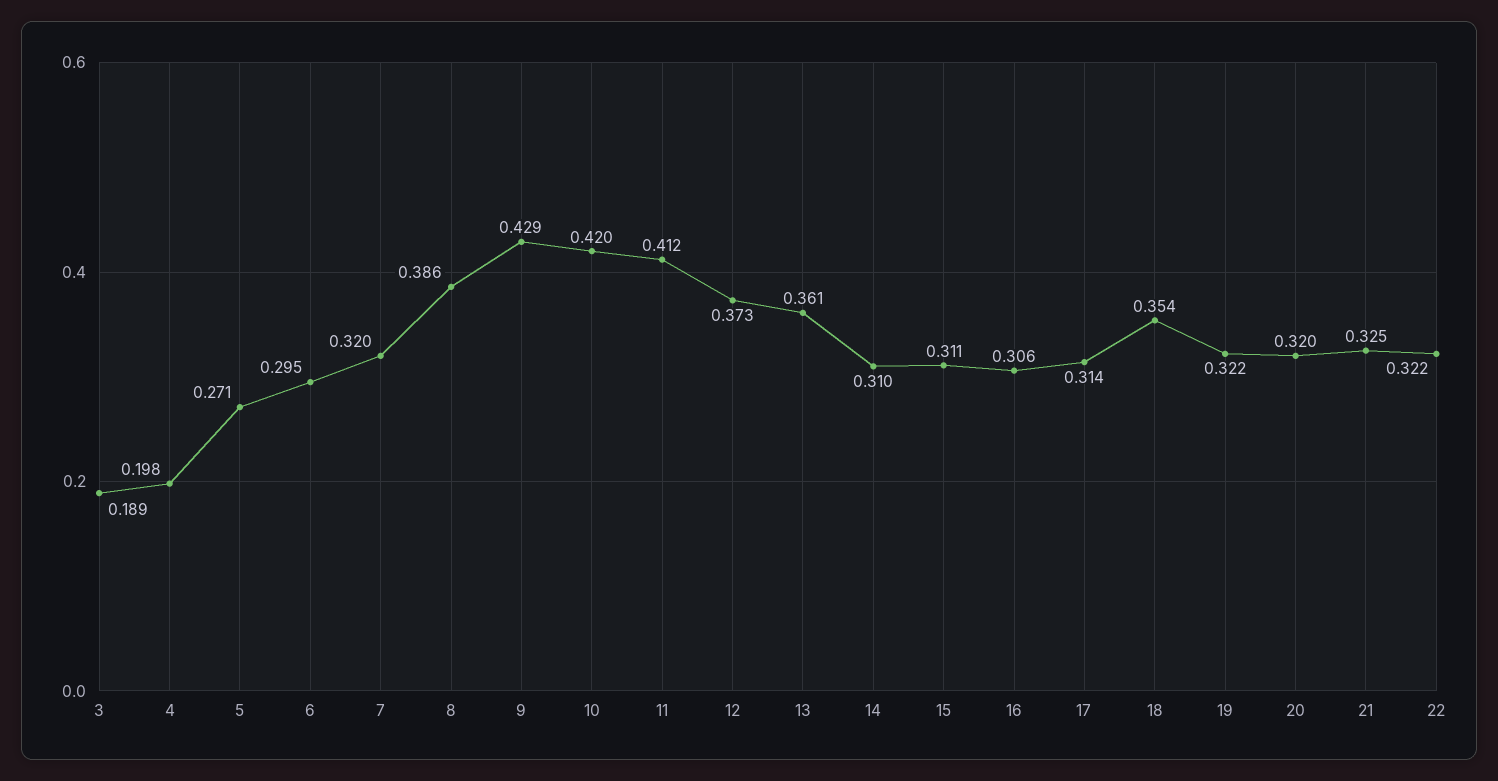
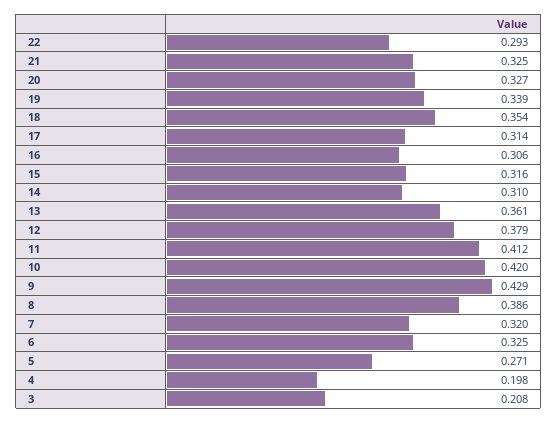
  {
-   "3": 0.189,
+   "3": 0.208,
    "4": 0.198,
    "5": 0.271,
-   "6": 0.295,
+   "6": 0.325,
    "7": 0.32,
    "8": 0.386,
    "9": 0.429,
    "10": 0.42,
    "11": 0.412,
-   "12": 0.373,
+   "12": 0.379,
    "13": 0.361,
    "14": 0.31,
-   "15": 0.311,
+   "15": 0.316,
    "16": 0.306,
    "17": 0.314,
    "18": 0.354,
-   "19": 0.322,
+   "19": 0.339,
-   "20": 0.32,
+   "20": 0.327,
    "21": 0.325,
-   "22": 0.322
+   "22": 0.293
  }

